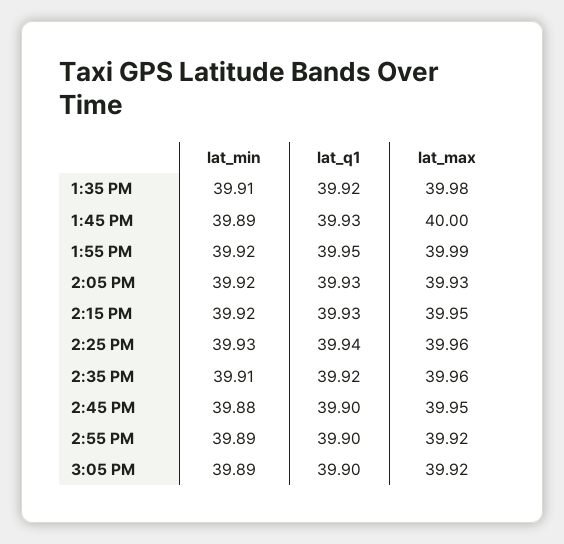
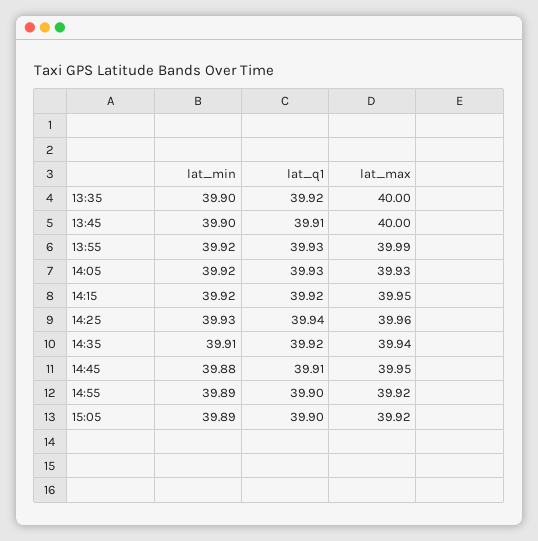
  {
    "lat_min": {
-     "1:35 PM": 39.91,
+     "1:35 PM": 39.9,
-     "1:45 PM": 39.89,
+     "1:45 PM": 39.9,
      "1:55 PM": 39.92,
      "2:05 PM": 39.92,
      "2:15 PM": 39.92,
      "2:25 PM": 39.93,
      "2:35 PM": 39.91,
      "2:45 PM": 39.88,
      "2:55 PM": 39.89,
      "3:05 PM": 39.89
    },
    "lat_q1": {
      "1:35 PM": 39.92,
-     "1:45 PM": 39.93,
+     "1:45 PM": 39.91,
-     "1:55 PM": 39.95,
+     "1:55 PM": 39.93,
      "2:05 PM": 39.93,
-     "2:15 PM": 39.93,
+     "2:15 PM": 39.92,
      "2:25 PM": 39.94,
      "2:35 PM": 39.92,
-     "2:45 PM": 39.9,
+     "2:45 PM": 39.91,
      "2:55 PM": 39.9,
      "3:05 PM": 39.9
    },
    "lat_max": {
-     "1:35 PM": 39.98,
+     "1:35 PM": 40,
      "1:45 PM": 40,
      "1:55 PM": 39.99,
      "2:05 PM": 39.93,
      "2:15 PM": 39.95,
      "2:25 PM": 39.96,
-     "2:35 PM": 39.96,
+     "2:35 PM": 39.94,
      "2:45 PM": 39.95,
      "2:55 PM": 39.92,
      "3:05 PM": 39.92
    }
  }

